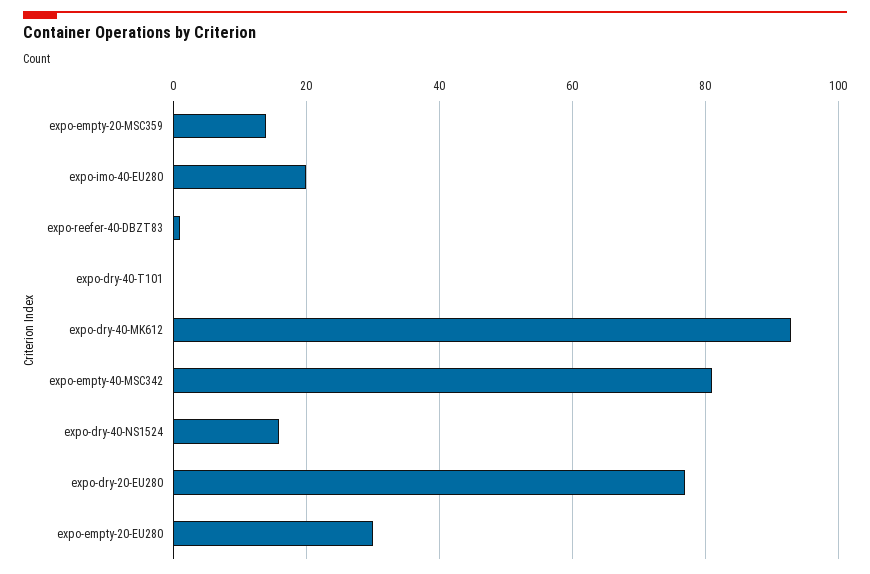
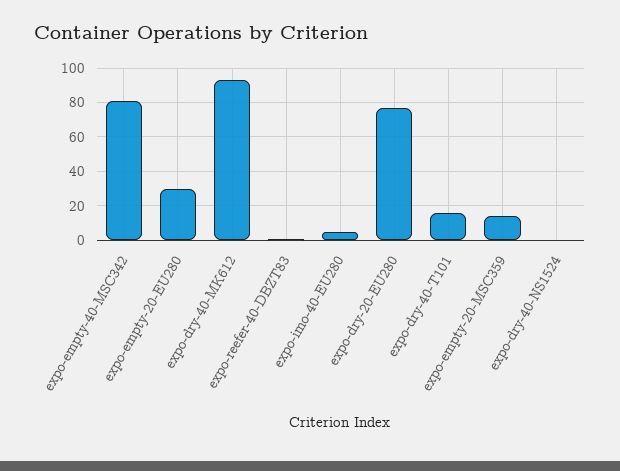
  {
    "expo-empty-20-MSC359": 15,
-   "expo-imo-40-EU280": 20,
+   "expo-imo-40-EU280": 5,
    "expo-reefer-40-DBZT83": 0,
-   "expo-dry-40-T101": 0,
+   "expo-dry-40-T101": 15,
    "expo-dry-40-MK612": 95,
    "expo-empty-40-MSC342": 80,
-   "expo-dry-40-NS1524": 15,
+   "expo-dry-40-NS1524": 0,
    "expo-dry-20-EU280": 75,
    "expo-empty-20-EU280": 30
  }

